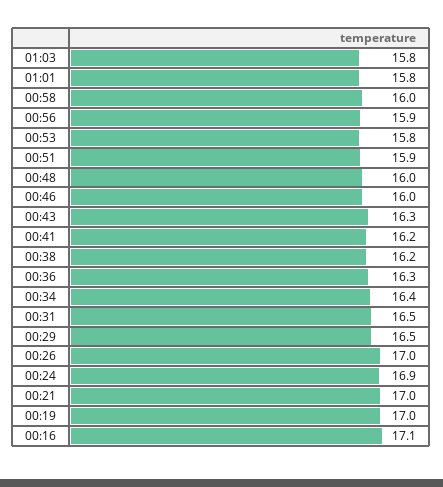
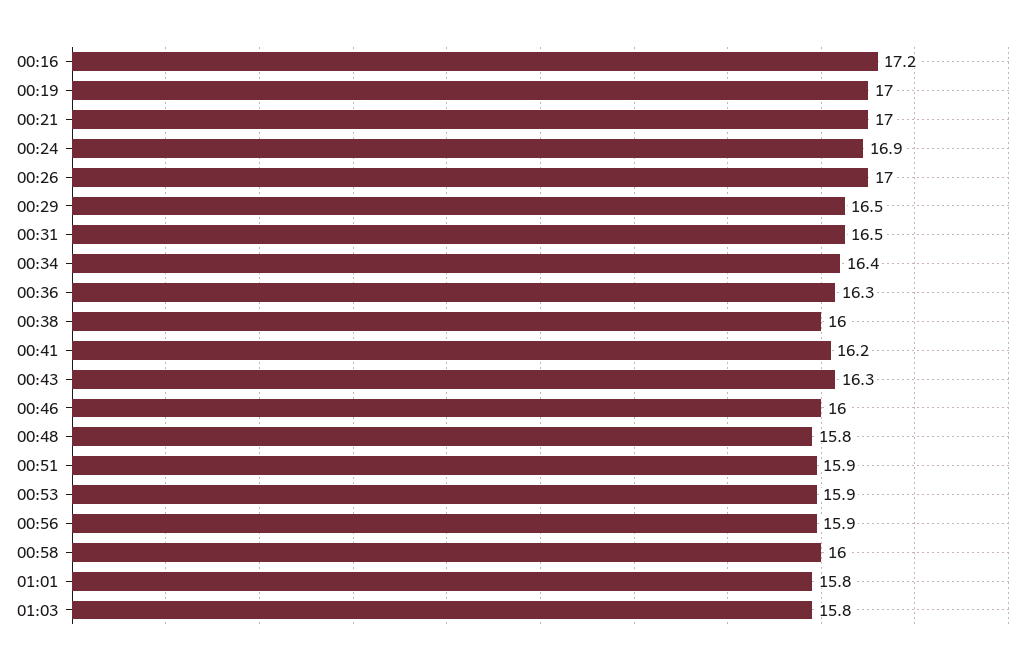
  {
    "01:03": 15.8,
    "01:01": 15.8,
    "00:58": 16,
    "00:56": 15.9,
-   "00:53": 15.8,
+   "00:53": 15.9,
    "00:51": 15.9,
-   "00:48": 16,
+   "00:48": 15.8,
    "00:46": 16,
    "00:43": 16.3,
    "00:41": 16.2,
-   "00:38": 16.2,
+   "00:38": 16,
    "00:36": 16.3,
    "00:34": 16.4,
    "00:31": 16.5,
    "00:29": 16.5,
    "00:26": 17,
    "00:24": 16.9,
    "00:21": 17,
    "00:19": 17,
-   "00:16": 17.1
+   "00:16": 17.2
  }

